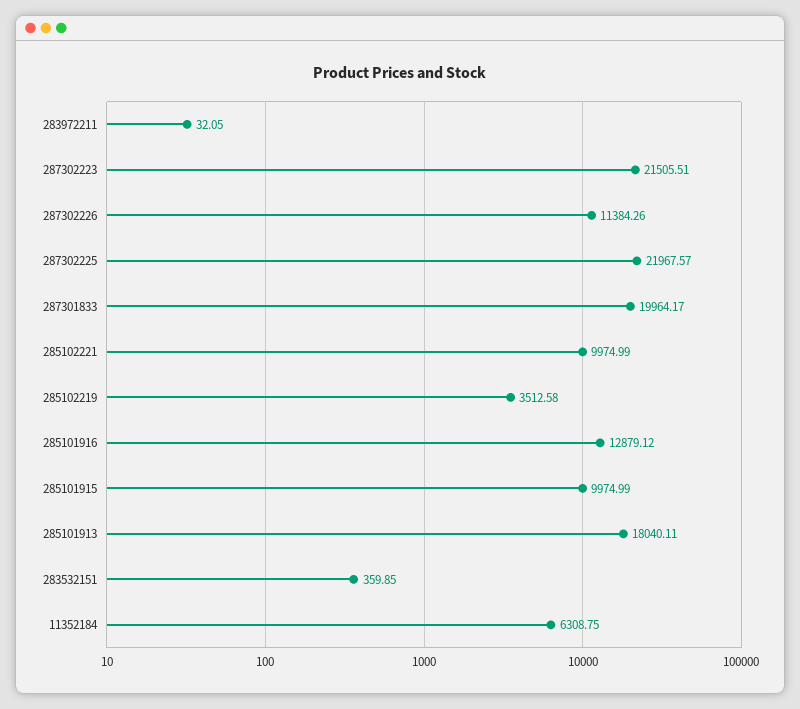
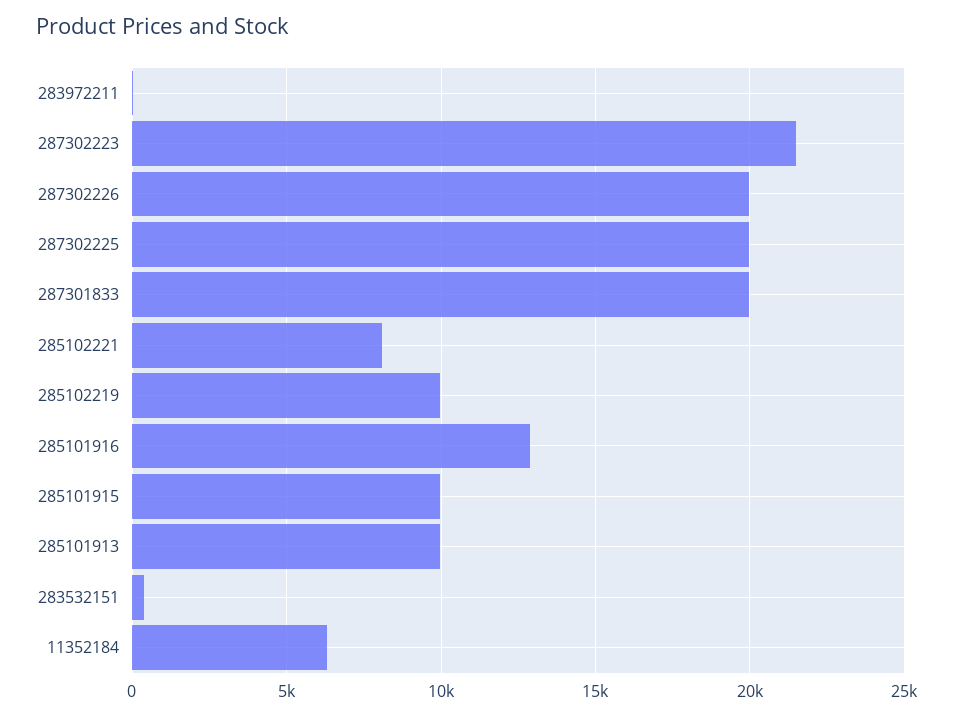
  {
    "283972211": 32.05,
    "287302223": 21505.51,
-   "287302226": 11384.26,
+   "287302226": 20000,
-   "287302225": 21967.57,
+   "287302225": 20000,
    "287301833": 19964.17,
-   "285102221": 9974.99,
+   "285102221": 8000,
-   "285102219": 3512.58,
+   "285102219": 10000,
    "285101916": 12879.12,
    "285101915": 9974.99,
-   "285101913": 18040.11,
+   "285101913": 10000,
    "283532151": 359.85,
    "11352184": 6308.75
  }

